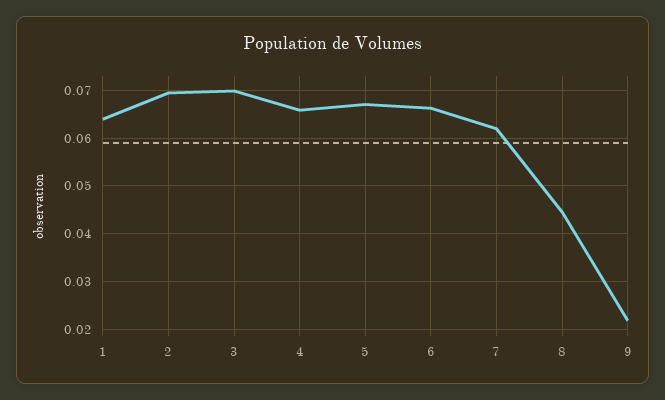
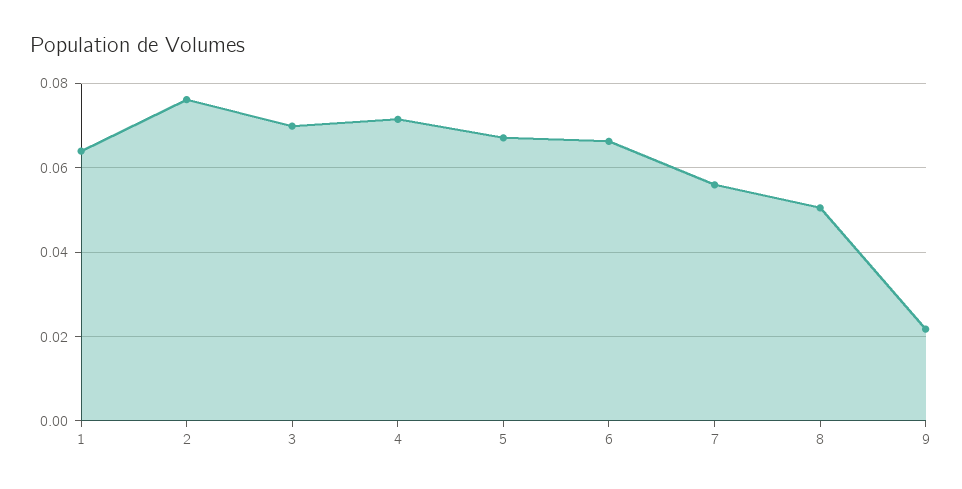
  {
    "1": 0.064,
-   "2": 0.07,
+   "2": 0.076,
    "3": 0.07,
-   "4": 0.066,
+   "4": 0.072,
    "5": 0.068,
    "6": 0.066,
-   "7": 0.062,
+   "7": 0.056,
-   "8": 0.044,
+   "8": 0.05,
    "9": 0.022
  }

